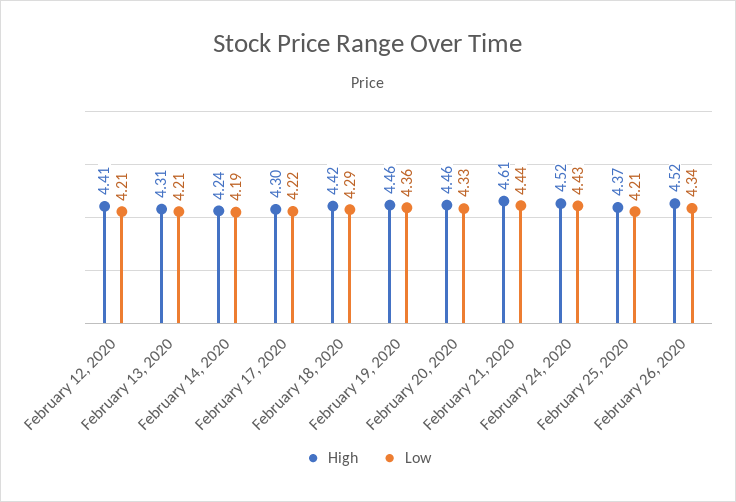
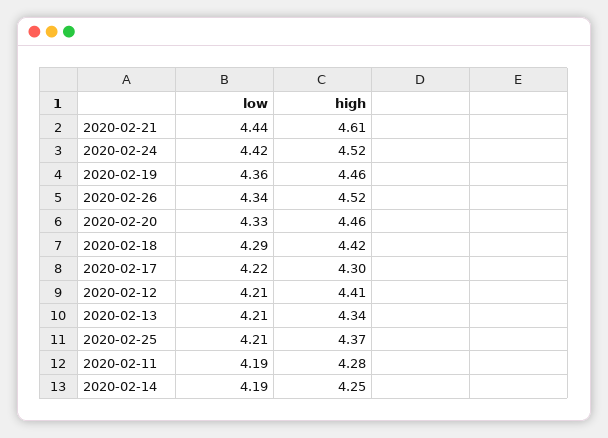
  {
    "High": {
      "February 12, 2020": 4.41,
-     "February 13, 2020": 4.31,
+     "February 13, 2020": 4.34,
-     "February 14, 2020": 4.24,
+     "February 14, 2020": 4.25,
      "February 17, 2020": 4.3,
      "February 18, 2020": 4.42,
      "February 19, 2020": 4.46,
      "February 20, 2020": 4.46,
      "February 21, 2020": 4.61,
      "February 24, 2020": 4.52,
      "February 25, 2020": 4.37,
-     "February 26, 2020": 4.52
+     "February 26, 2020": 4.52,
+     "2020-02-11": 4.28
    },
    "Low": {
      "February 12, 2020": 4.21,
      "February 13, 2020": 4.21,
      "February 14, 2020": 4.19,
      "February 17, 2020": 4.22,
      "February 18, 2020": 4.29,
      "February 19, 2020": 4.36,
      "February 20, 2020": 4.33,
      "February 21, 2020": 4.44,
-     "February 24, 2020": 4.43,
+     "February 24, 2020": 4.42,
      "February 25, 2020": 4.21,
-     "February 26, 2020": 4.34
+     "February 26, 2020": 4.34,
+     "2020-02-11": 4.19
    }
  }

